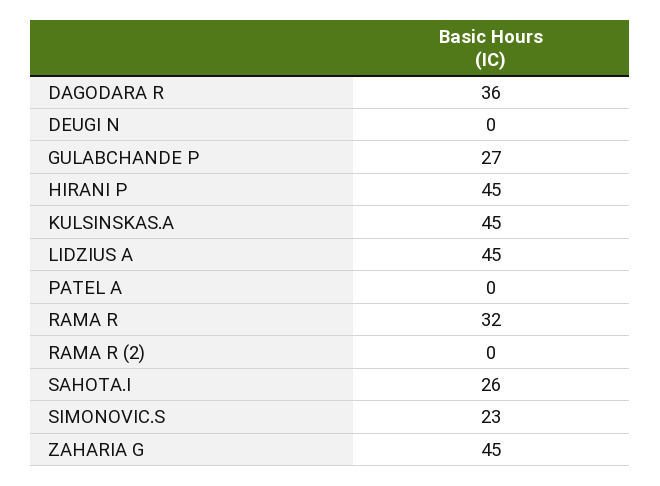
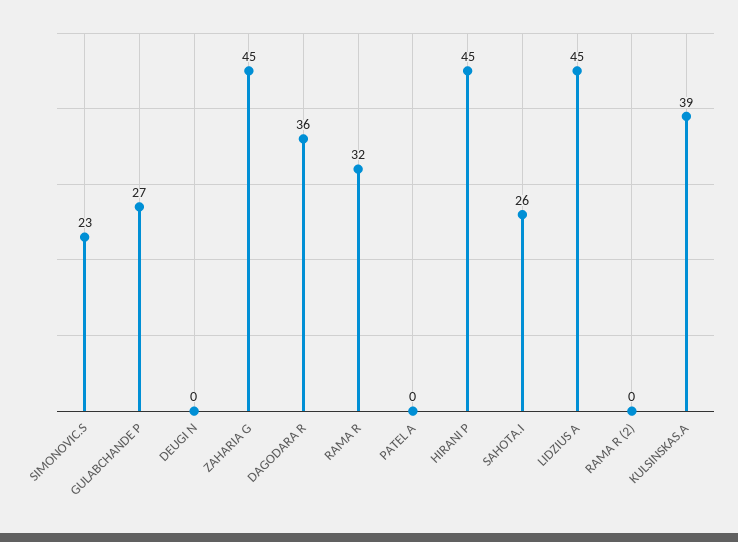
  {
    "DAGODARA R": 36,
    "DEUGI N": 0,
    "GULABCHANDE P": 27,
    "HIRANI P": 45,
-   "KULSINSKAS.A": 45,
+   "KULSINSKAS.A": 39,
    "LIDZIUS A": 45,
    "PATEL A": 0,
    "RAMA R": 32,
    "RAMA R (2)": 0,
    "SAHOTA.I": 26,
    "SIMONOVIC.S": 23,
    "ZAHARIA G": 45
  }

